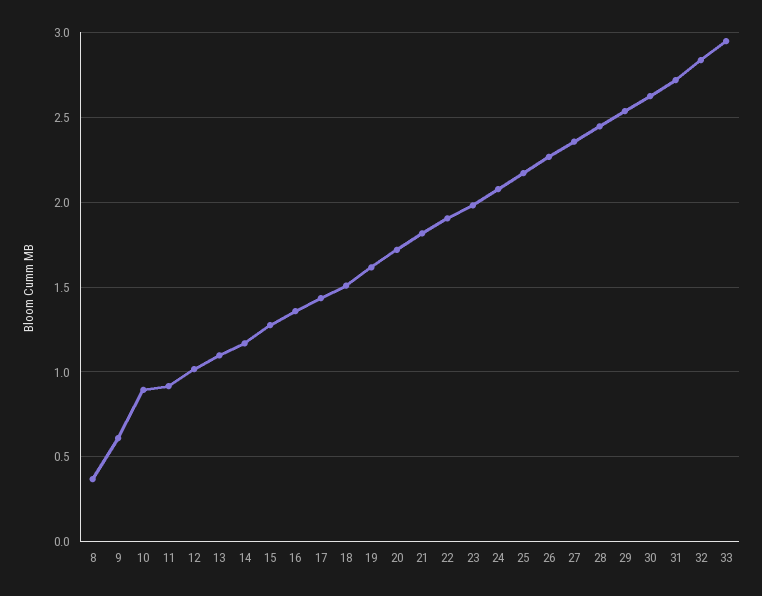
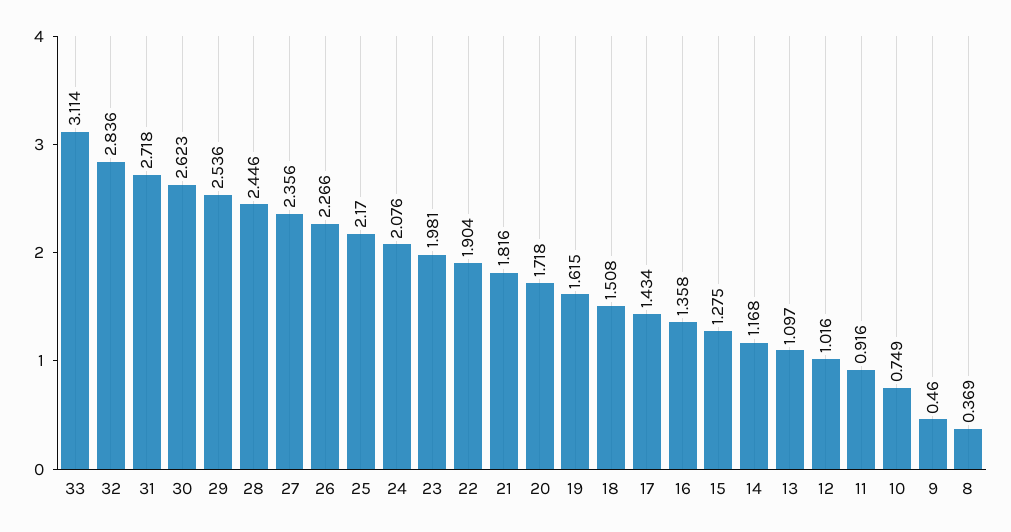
  {
    "8": 0.369,
-   "9": 0.6,
+   "9": 0.46,
-   "10": 0.9,
+   "10": 0.749,
    "11": 0.916,
    "12": 1.016,
    "13": 1.097,
    "14": 1.168,
    "15": 1.275,
    "16": 1.358,
    "17": 1.434,
    "18": 1.508,
    "19": 1.615,
    "20": 1.718,
    "21": 1.816,
    "22": 1.904,
    "23": 1.981,
    "24": 2.076,
    "25": 2.17,
    "26": 2.266,
    "27": 2.356,
    "28": 2.446,
    "29": 2.536,
    "30": 2.623,
    "31": 2.718,
    "32": 2.836,
-   "33": 2.95
+   "33": 3.114
  }

